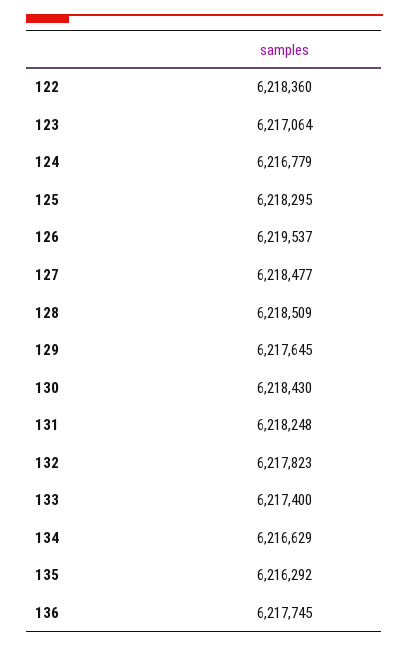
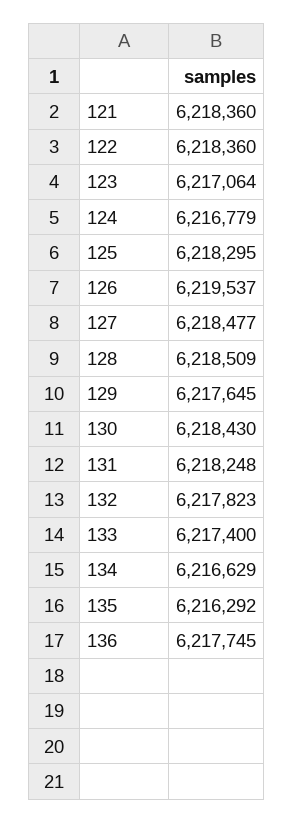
  {
    "122": 6218360,
    "123": 6217064,
    "124": 6216779,
    "125": 6218295,
    "126": 6219537,
    "127": 6218477,
    "128": 6218509,
    "129": 6217645,
    "130": 6218430,
    "131": 6218248,
    "132": 6217823,
    "133": 6217400,
    "134": 6216629,
    "135": 6216292,
-   "136": 6217745
+   "136": 6217745,
+   "121": 6218360
  }

